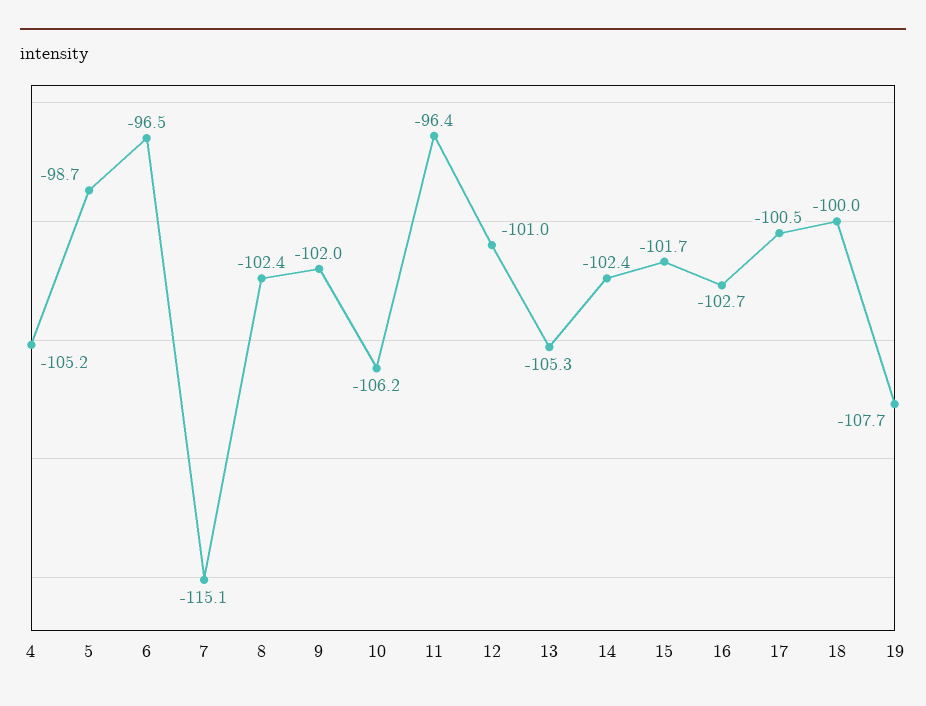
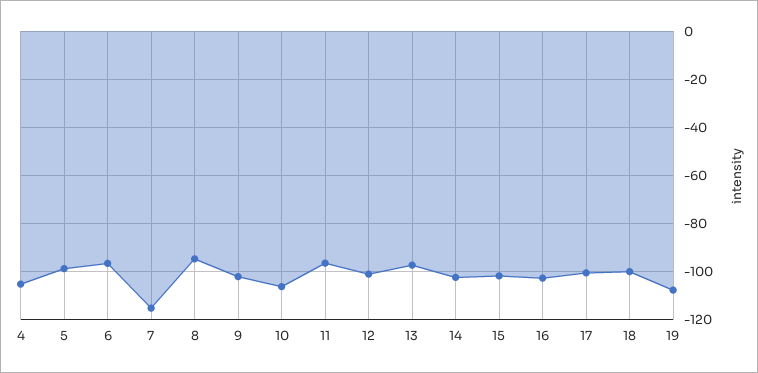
  {
    "4": -105.2,
    "5": -98.7,
    "6": -96.5,
    "7": -115.1,
-   "8": -102.4,
+   "8": -95,
    "9": -102,
    "10": -106.2,
    "11": -96.4,
    "12": -101,
-   "13": -105.3,
+   "13": -97.5,
    "14": -102.4,
    "15": -101.7,
    "16": -102.7,
    "17": -100.5,
    "18": -100,
    "19": -107.7
  }

